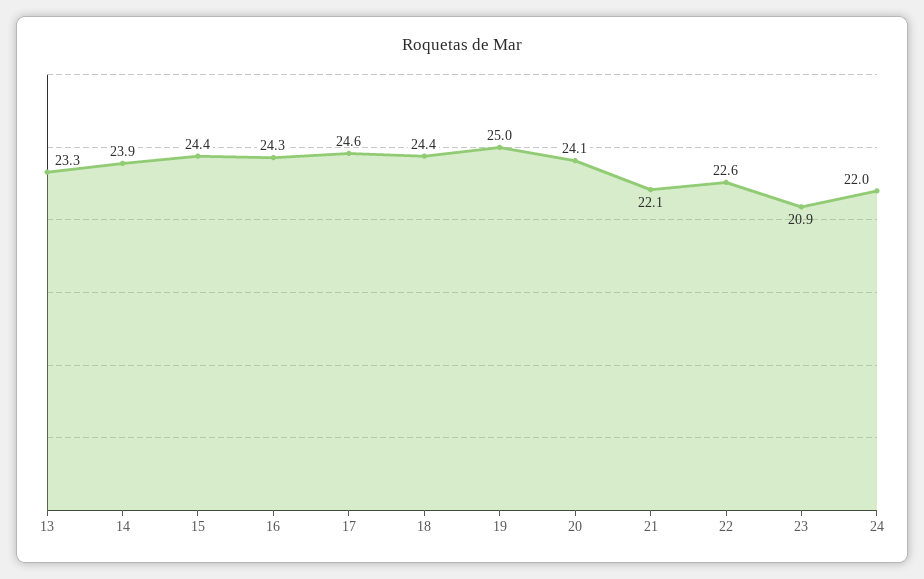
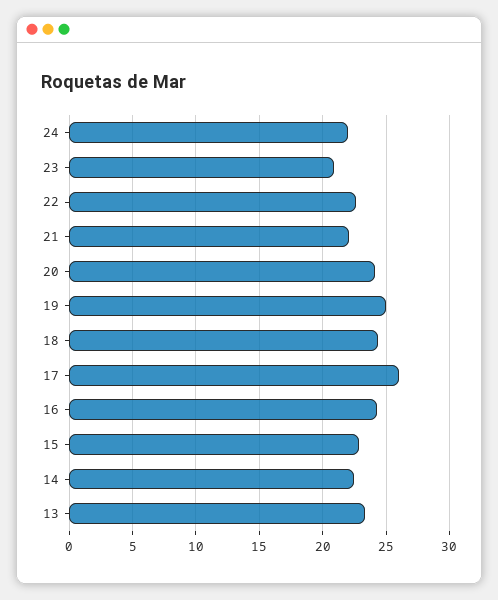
  {
    "13": 23.3,
-   "14": 23.9,
+   "14": 22.5,
-   "15": 24.4,
+   "15": 23,
    "16": 24.3,
-   "17": 24.6,
+   "17": 26,
    "18": 24.4,
    "19": 25,
    "20": 24.1,
    "21": 22.1,
    "22": 22.6,
    "23": 20.9,
    "24": 22
  }

